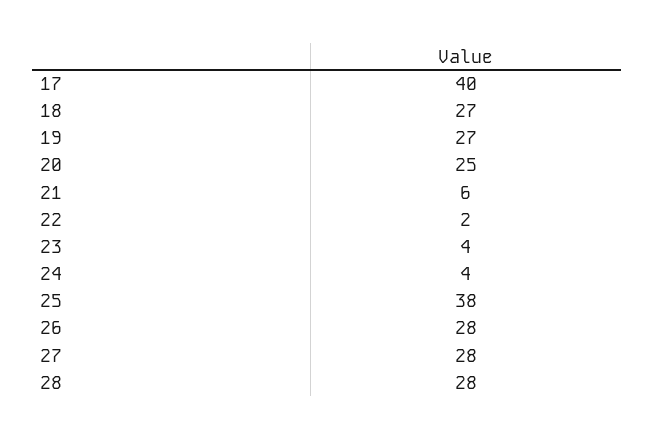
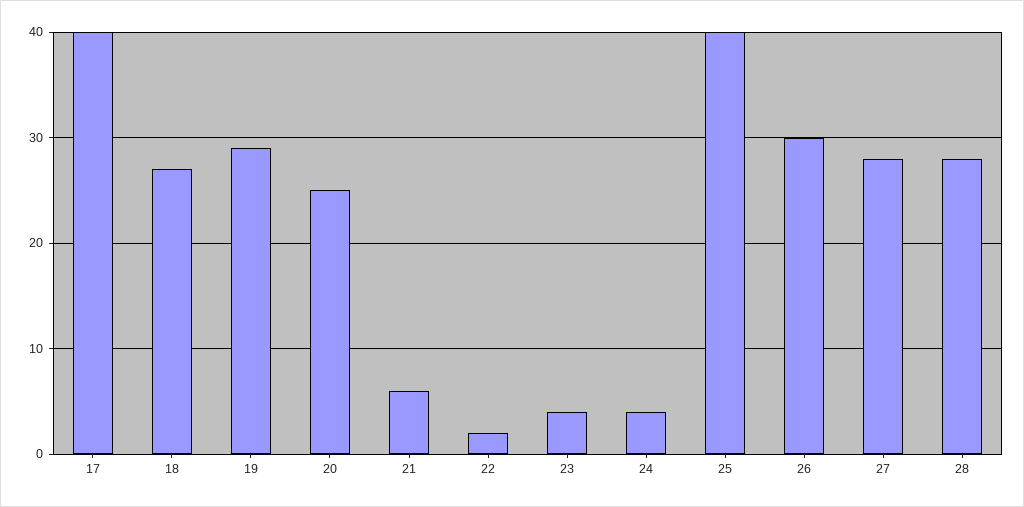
  {
    "17": 40,
    "18": 27,
-   "19": 27,
+   "19": 29,
    "20": 25,
    "21": 6,
    "22": 2,
    "23": 4,
    "24": 4,
-   "25": 38,
+   "25": 40,
-   "26": 28,
+   "26": 30,
    "27": 28,
    "28": 28
  }

